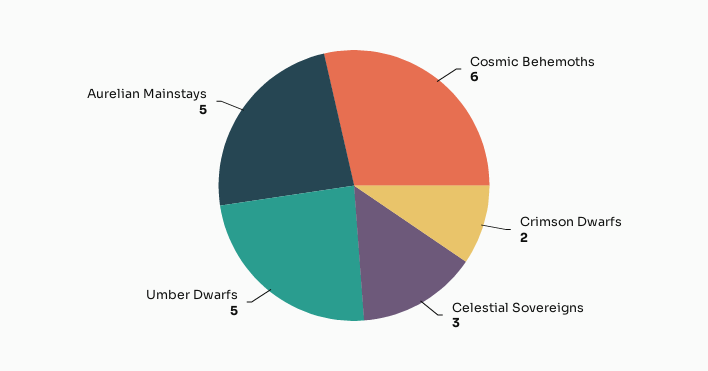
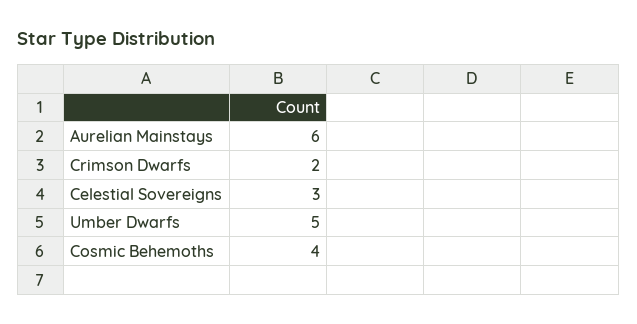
  {
-   "Cosmic Behemoths": 6,
+   "Cosmic Behemoths": 4,
    "Crimson Dwarfs": 2,
    "Celestial Sovereigns": 3,
    "Umber Dwarfs": 5,
-   "Aurelian Mainstays": 5
+   "Aurelian Mainstays": 6
  }

